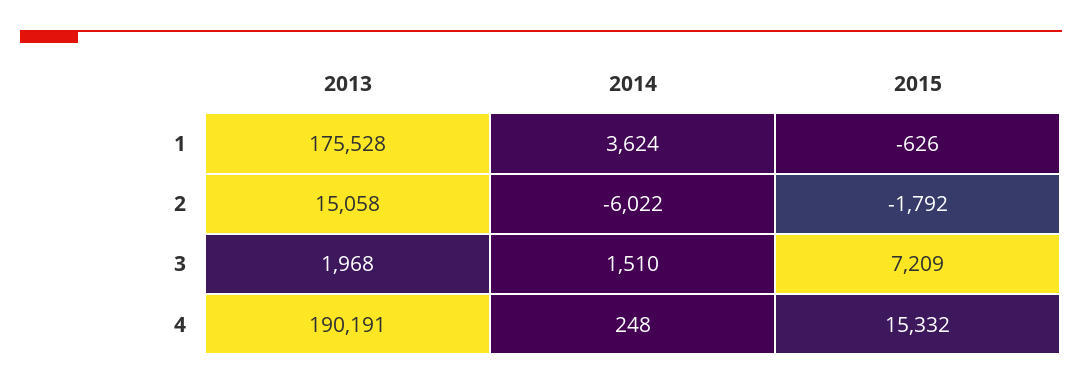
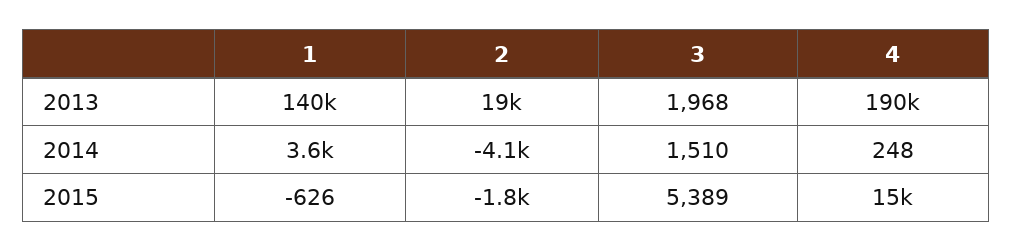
  {
    "2013": {
-     "1": 175528,
+     "1": 140000,
-     "2": 15058,
+     "2": 19000,
      "3": 1968,
      "4": 190191
    },
    "2014": {
      "1": 3624,
-     "2": -6022,
+     "2": -4100,
      "3": 1510,
      "4": 248
    },
    "2015": {
      "1": -626,
      "2": -1792,
-     "3": 7209,
+     "3": 5389,
      "4": 15332
    }
  }

